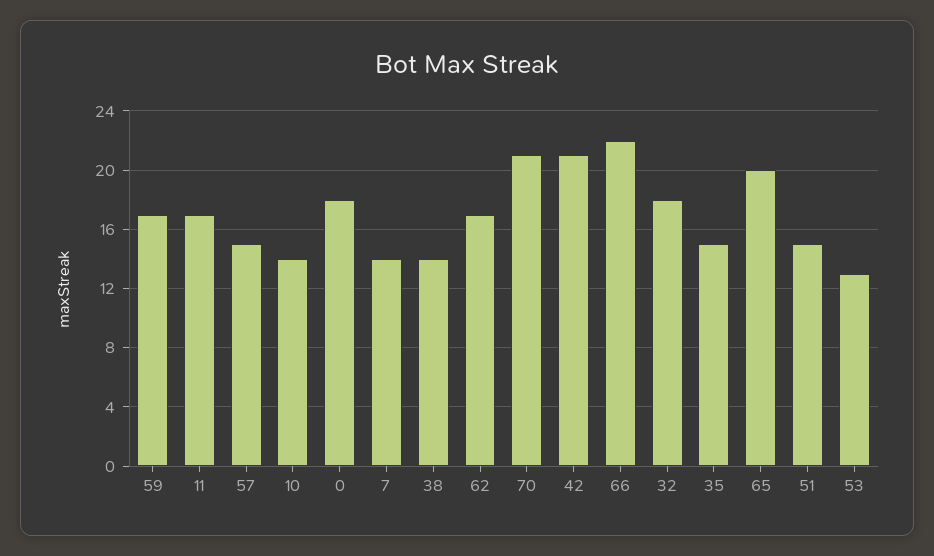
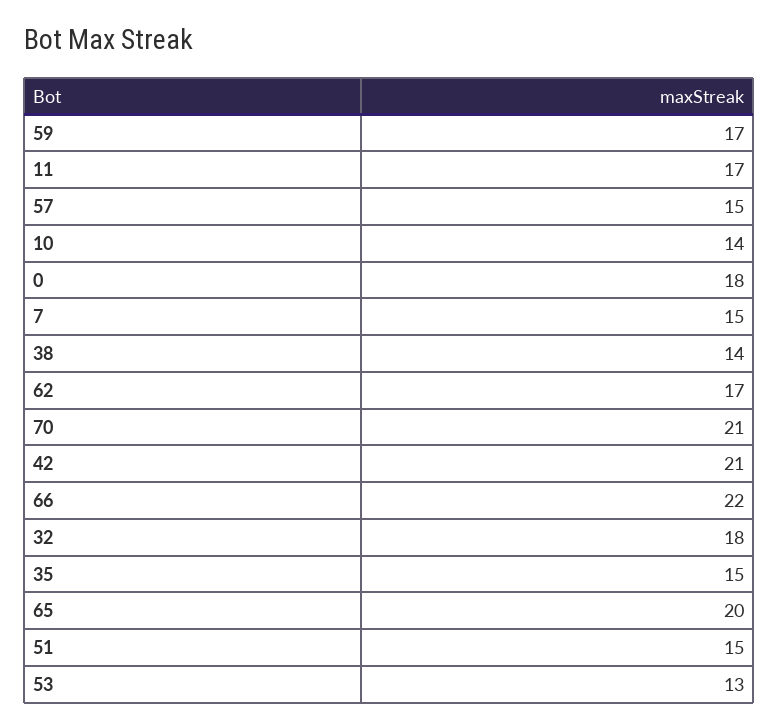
  {
    "59": 17,
    "11": 17,
    "57": 15,
    "10": 14,
    "0": 18,
-   "7": 14,
+   "7": 15,
    "38": 14,
    "62": 17,
    "70": 21,
    "42": 21,
    "66": 22,
    "32": 18,
    "35": 15,
    "65": 20,
    "51": 15,
    "53": 13
  }

